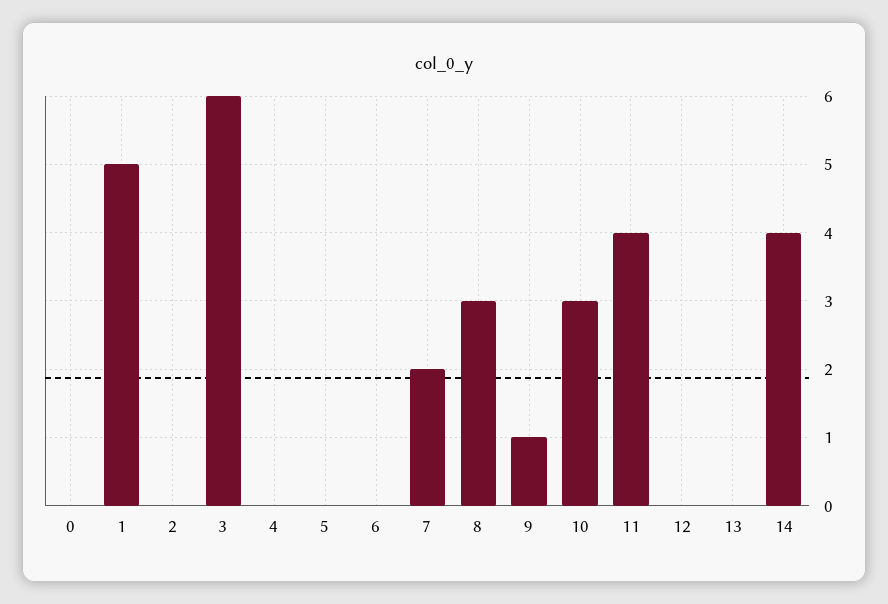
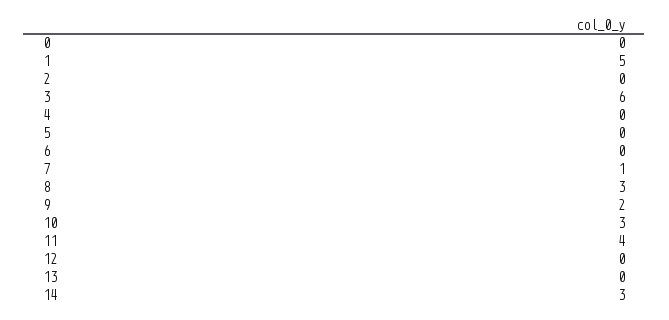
  {
    "0": 0,
    "1": 5,
    "2": 0,
    "3": 6,
    "4": 0,
    "5": 0,
    "6": 0,
-   "7": 2,
+   "7": 1,
    "8": 3,
-   "9": 1,
+   "9": 2,
    "10": 3,
    "11": 4,
    "12": 0,
    "13": 0,
-   "14": 4
+   "14": 3
  }

